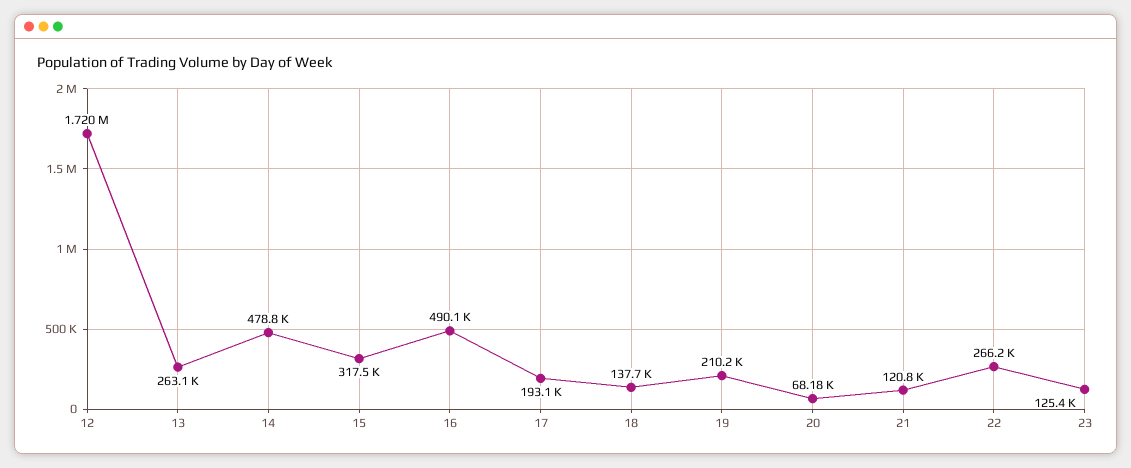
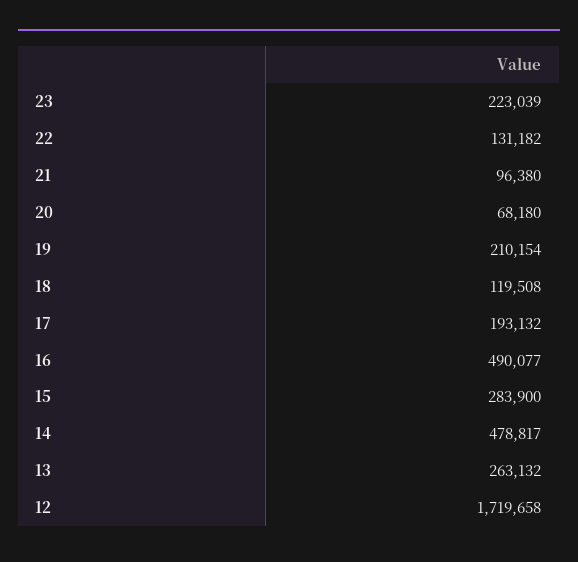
  {
    "12": 1719658,
    "13": 263132,
    "14": 478817,
-   "15": 317500,
+   "15": 283900,
    "16": 490077,
    "17": 193132,
-   "18": 137700,
+   "18": 119508,
    "19": 210154,
    "20": 68180,
-   "21": 120800,
+   "21": 96380,
-   "22": 266200,
+   "22": 131182,
-   "23": 125400
+   "23": 223039
  }

